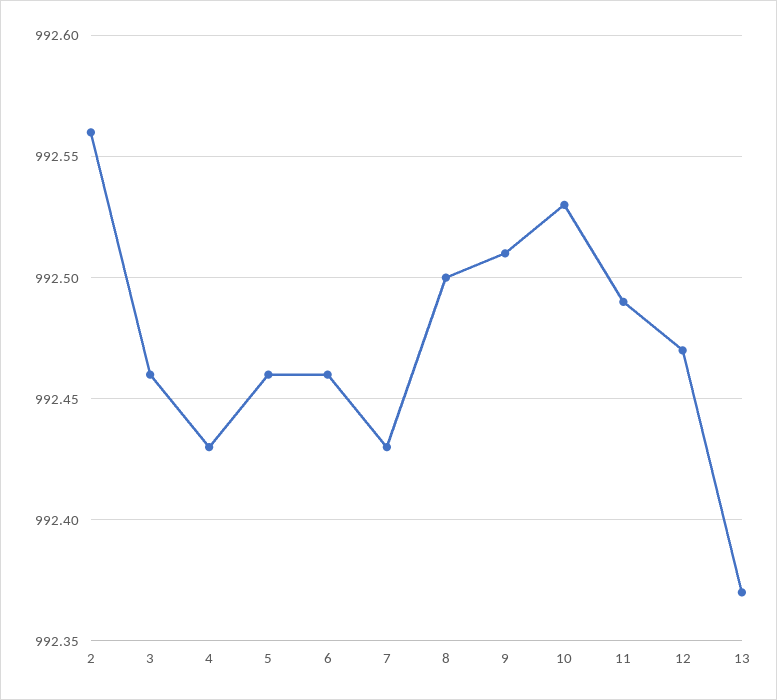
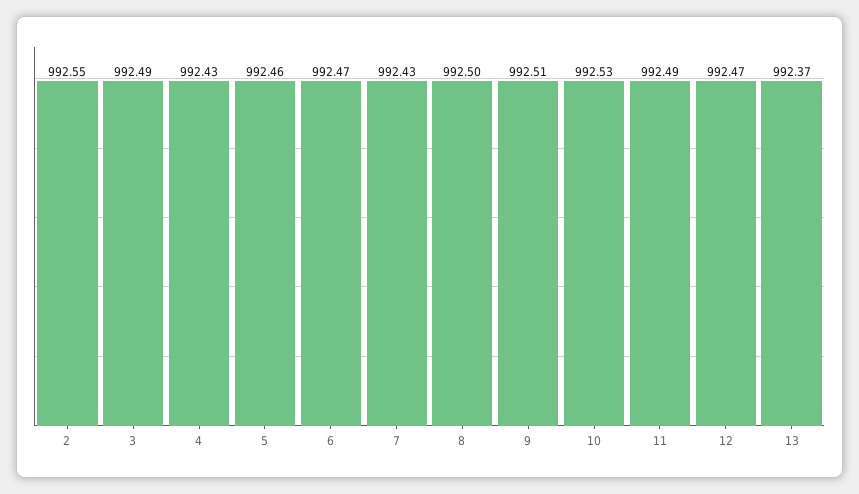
  {
-   "2": 992.56,
+   "2": 992.55,
-   "3": 992.46,
+   "3": 992.49,
    "4": 992.43,
    "5": 992.46,
-   "6": 992.46,
+   "6": 992.47,
    "7": 992.43,
    "8": 992.5,
    "9": 992.51,
    "10": 992.53,
    "11": 992.49,
    "12": 992.47,
    "13": 992.37
  }

